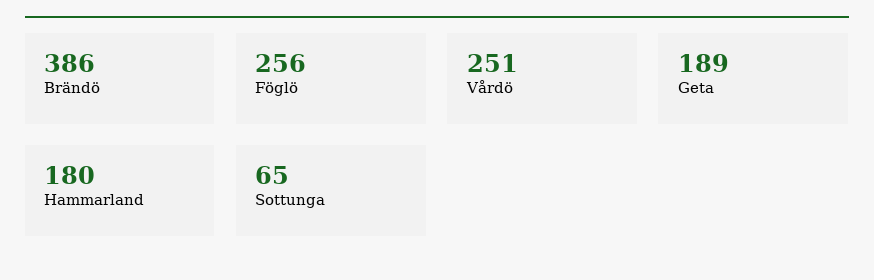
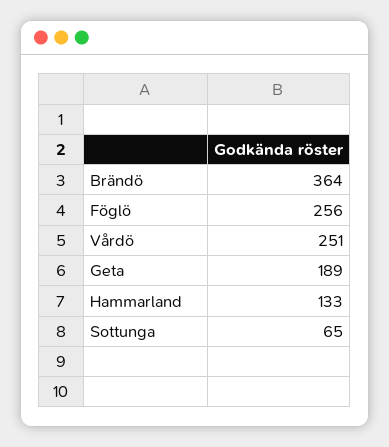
  {
-   "Brändö": 386,
+   "Brändö": 364,
    "Föglö": 256,
    "Vårdö": 251,
    "Geta": 189,
-   "Hammarland": 180,
+   "Hammarland": 133,
    "Sottunga": 65
  }

